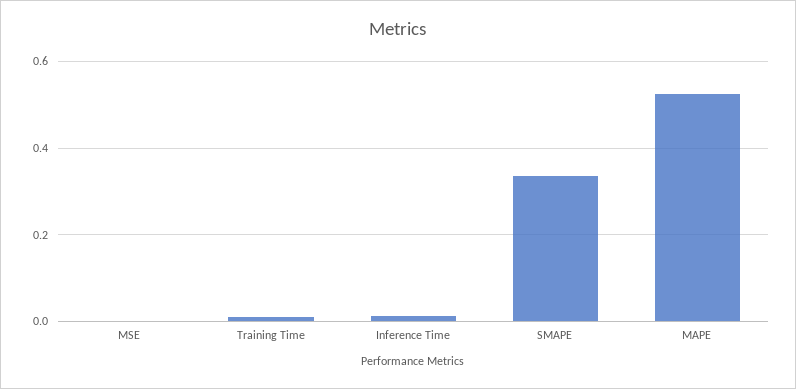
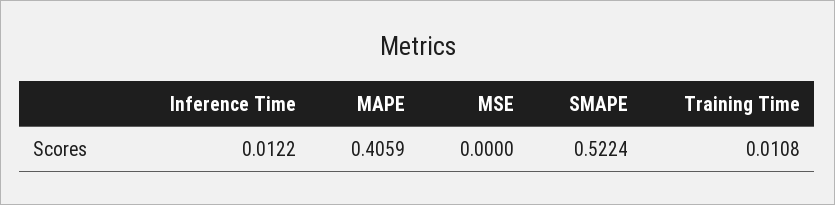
  {
    "MSE": 0,
    "Training Time": 0.0108,
    "Inference Time": 0.0122,
-   "SMAPE": 0.34,
+   "SMAPE": 0.5224,
-   "MAPE": 0.52
+   "MAPE": 0.4059
  }

